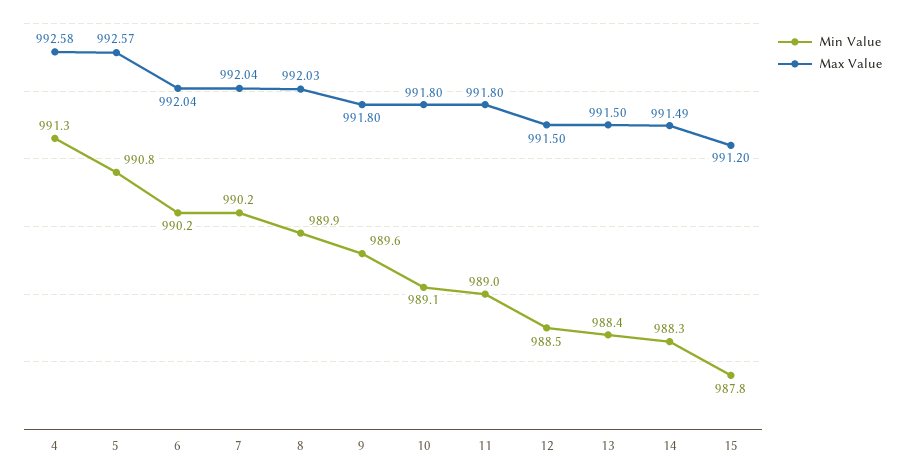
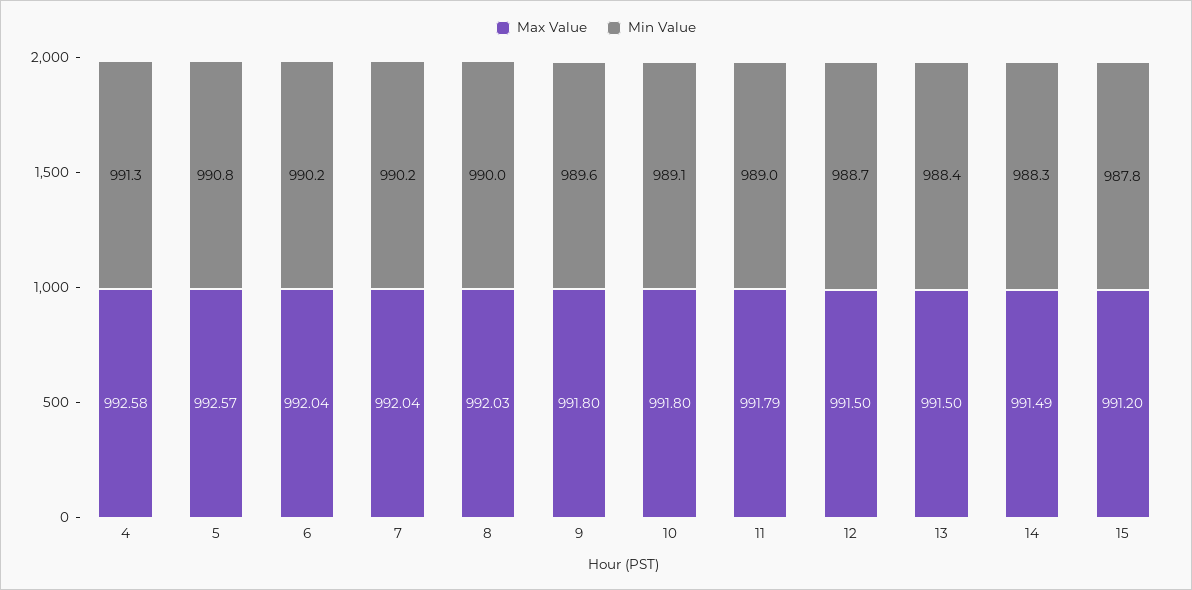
  {
    "Min Value": {
      "4": 991.3,
      "5": 990.8,
      "6": 990.2,
      "7": 990.2,
-     "8": 989.9,
+     "8": 990,
      "9": 989.6,
      "10": 989.1,
      "11": 989,
-     "12": 988.5,
+     "12": 988.7,
      "13": 988.4,
      "14": 988.3,
      "15": 987.8
    },
    "Max Value": {
      "4": 992.58,
      "5": 992.57,
      "6": 992.04,
      "7": 992.04,
      "8": 992.03,
      "9": 991.8,
      "10": 991.8,
-     "11": 991.8,
+     "11": 991.79,
      "12": 991.5,
      "13": 991.5,
      "14": 991.49,
      "15": 991.2
    }
  }

